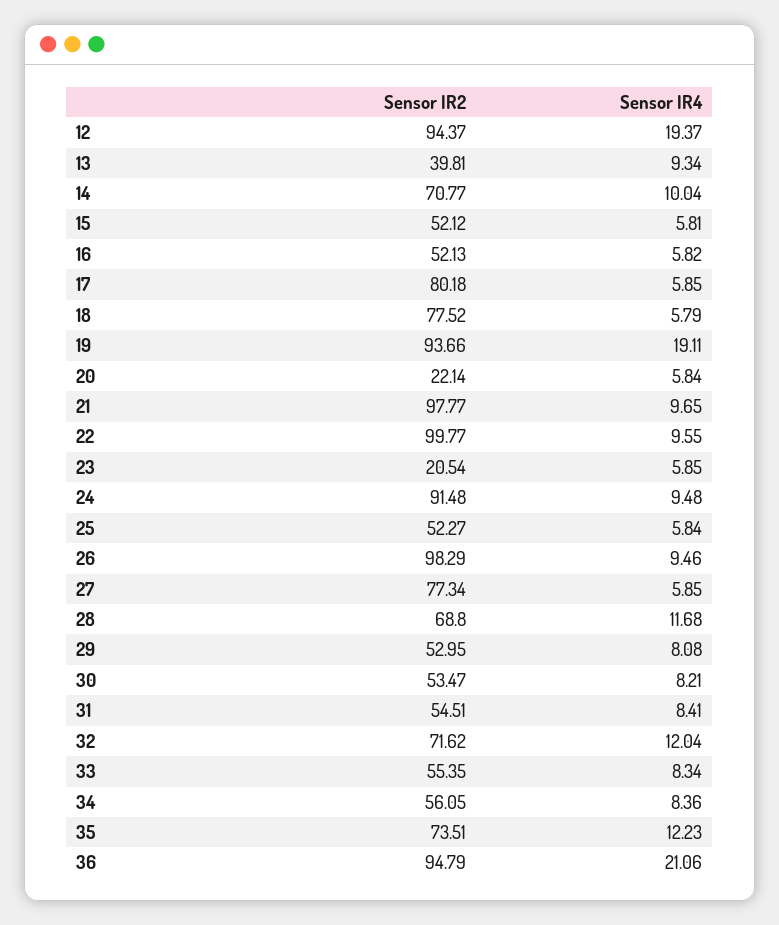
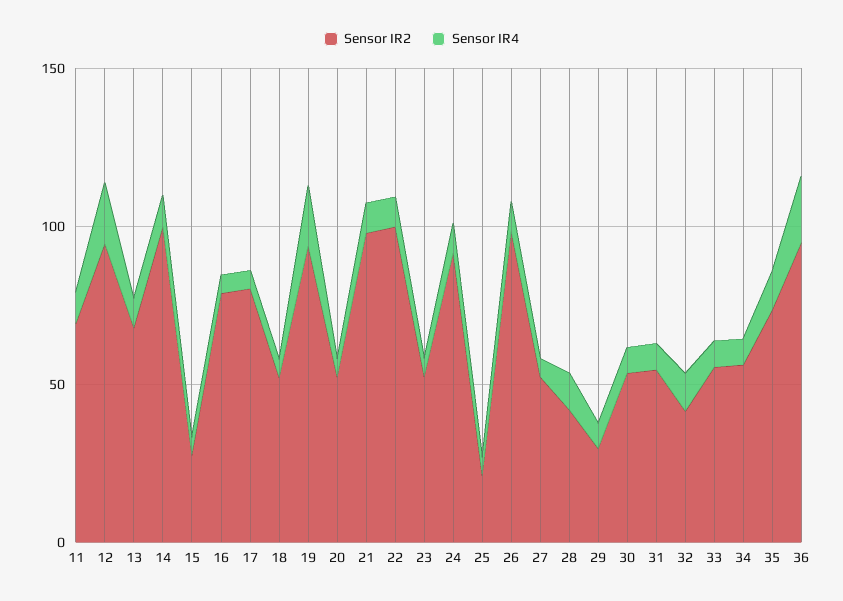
  {
    "Sensor IR2": {
      "12": 94.37,
-     "13": 39.81,
+     "13": 70,
-     "14": 70.77,
+     "14": 100,
-     "15": 52.12,
+     "15": 30,
-     "16": 52.13,
+     "16": 80,
      "17": 80.18,
-     "18": 77.52,
+     "18": 50,
      "19": 93.66,
-     "20": 22.14,
+     "20": 50,
      "21": 97.77,
      "22": 99.77,
-     "23": 20.54,
+     "23": 50,
      "24": 91.48,
-     "25": 52.27,
+     "25": 20,
      "26": 98.29,
-     "27": 77.34,
+     "27": 50,
-     "28": 68.8,
+     "28": 40,
-     "29": 52.95,
+     "29": 30,
      "30": 53.47,
      "31": 54.51,
-     "32": 71.62,
+     "32": 40,
      "33": 55.35,
      "34": 56.05,
      "35": 73.51,
-     "36": 94.79
+     "36": 94.79,
+     "11": 70
    },
    "Sensor IR4": {
      "12": 19.37,
      "13": 9.34,
      "14": 10.04,
      "15": 5.81,
      "16": 5.82,
      "17": 5.85,
      "18": 5.79,
      "19": 19.11,
      "20": 5.84,
      "21": 9.65,
      "22": 9.55,
      "23": 5.85,
      "24": 9.48,
      "25": 5.84,
      "26": 9.46,
      "27": 5.85,
      "28": 11.68,
      "29": 8.08,
      "30": 8.21,
      "31": 8.41,
      "32": 12.04,
      "33": 8.34,
      "34": 8.36,
      "35": 12.23,
-     "36": 21.06
+     "36": 21.06,
+     "11": 10
    }
  }

